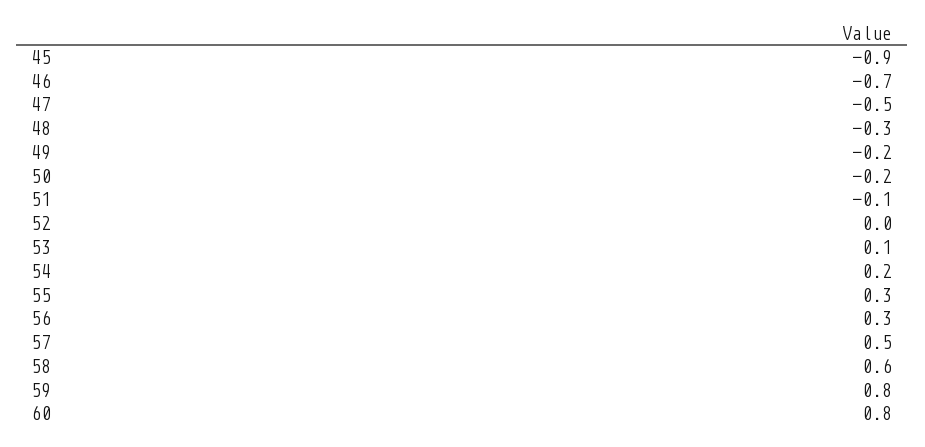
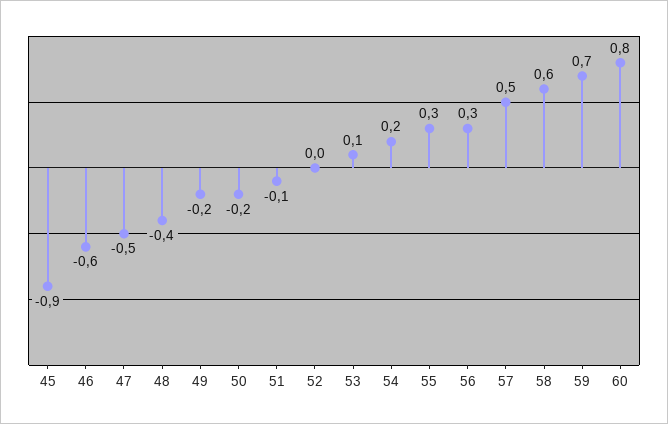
  {
    "45": -0.9,
-   "46": -0.7,
+   "46": -0.6,
    "47": -0.5,
-   "48": -0.3,
+   "48": -0.4,
    "49": -0.2,
    "50": -0.2,
    "51": -0.1,
    "52": 0,
    "53": 0.1,
    "54": 0.2,
    "55": 0.3,
    "56": 0.3,
    "57": 0.5,
    "58": 0.6,
-   "59": 0.8,
+   "59": 0.7,
    "60": 0.8
  }

